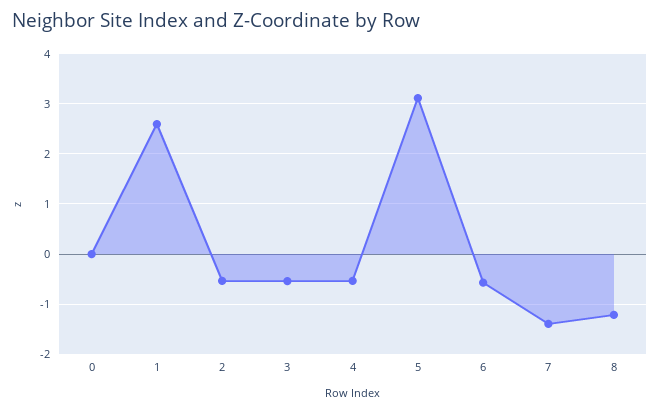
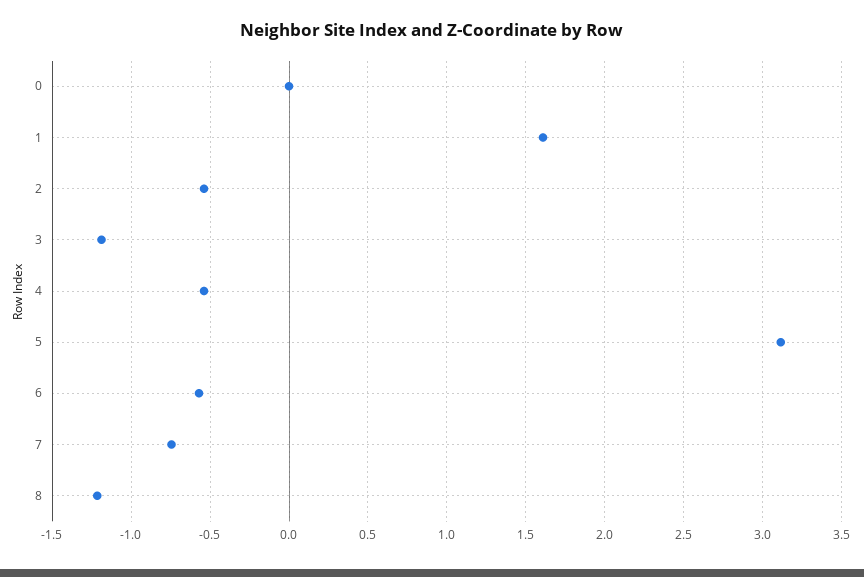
  {
    "0": 0,
-   "1": 2.6,
+   "1": 1.6,
    "2": -0.55,
-   "3": -0.6,
+   "3": -1.2,
    "4": -0.55,
    "5": 3.1,
    "6": -0.55,
-   "7": -1.4,
+   "7": -0.75,
    "8": -1.2
  }

